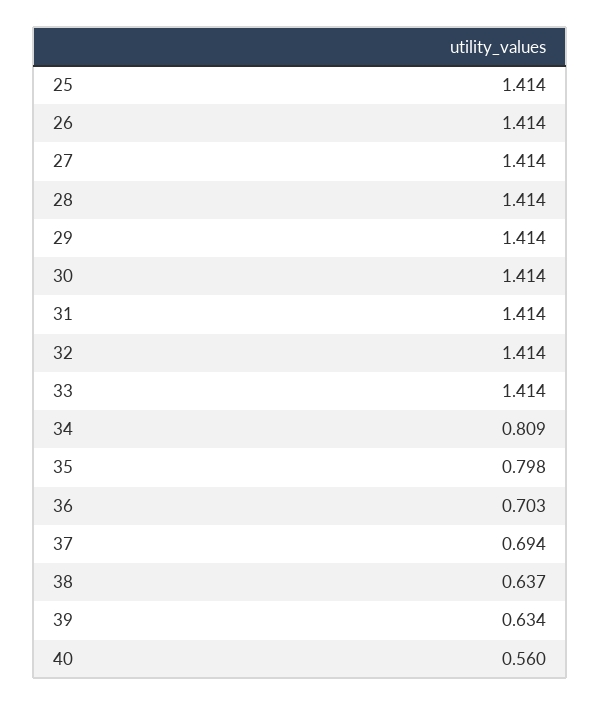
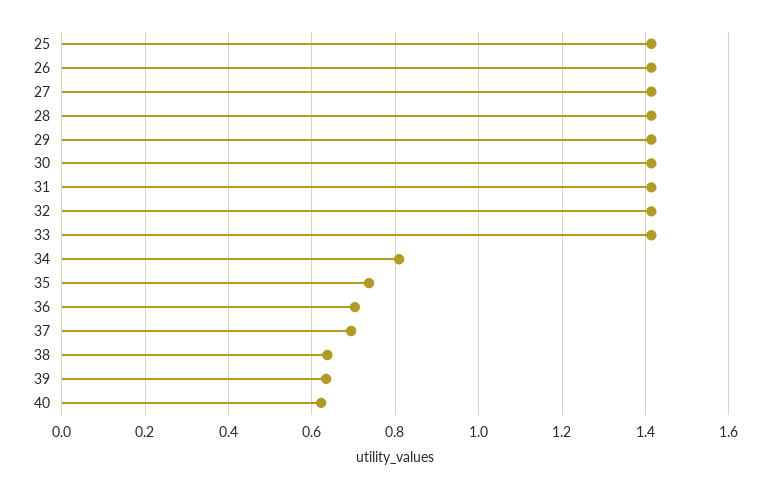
  {
    "25": 1.414,
    "26": 1.414,
    "27": 1.414,
    "28": 1.414,
    "29": 1.414,
    "30": 1.414,
    "31": 1.414,
    "32": 1.414,
    "33": 1.414,
    "34": 0.809,
-   "35": 0.798,
+   "35": 0.74,
    "36": 0.703,
    "37": 0.694,
    "38": 0.637,
    "39": 0.634,
-   "40": 0.56
+   "40": 0.62
  }

